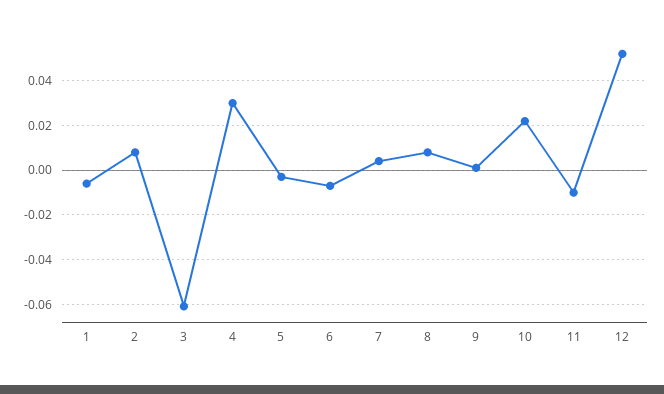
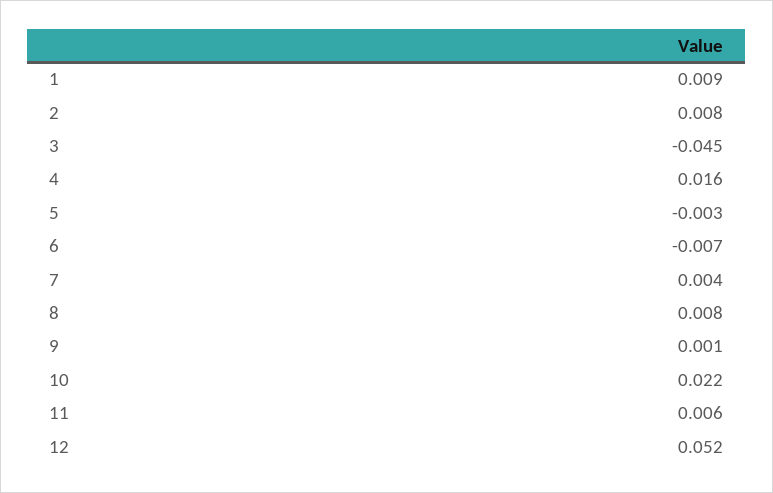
  {
-   "1": -0.005,
+   "1": 0.009,
    "2": 0.008,
-   "3": -0.06,
+   "3": -0.045,
-   "4": 0.03,
+   "4": 0.016,
    "5": -0.003,
    "6": -0.007,
    "7": 0.004,
    "8": 0.008,
    "9": 0.001,
    "10": 0.022,
-   "11": -0.01,
+   "11": 0.006,
    "12": 0.052
  }

